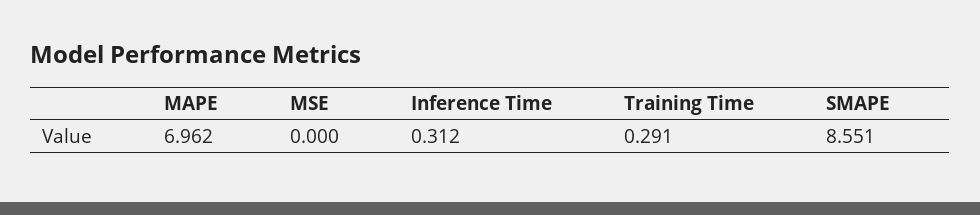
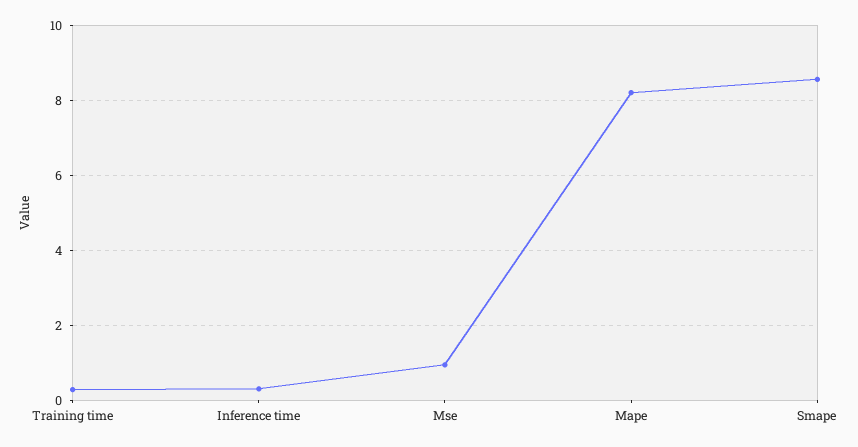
  {
-   "MAPE": 6.962,
+   "MAPE": 8.2,
-   "MSE": 0,
+   "MSE": 1,
    "Inference Time": 0.312,
    "Training Time": 0.291,
    "SMAPE": 8.551
  }

